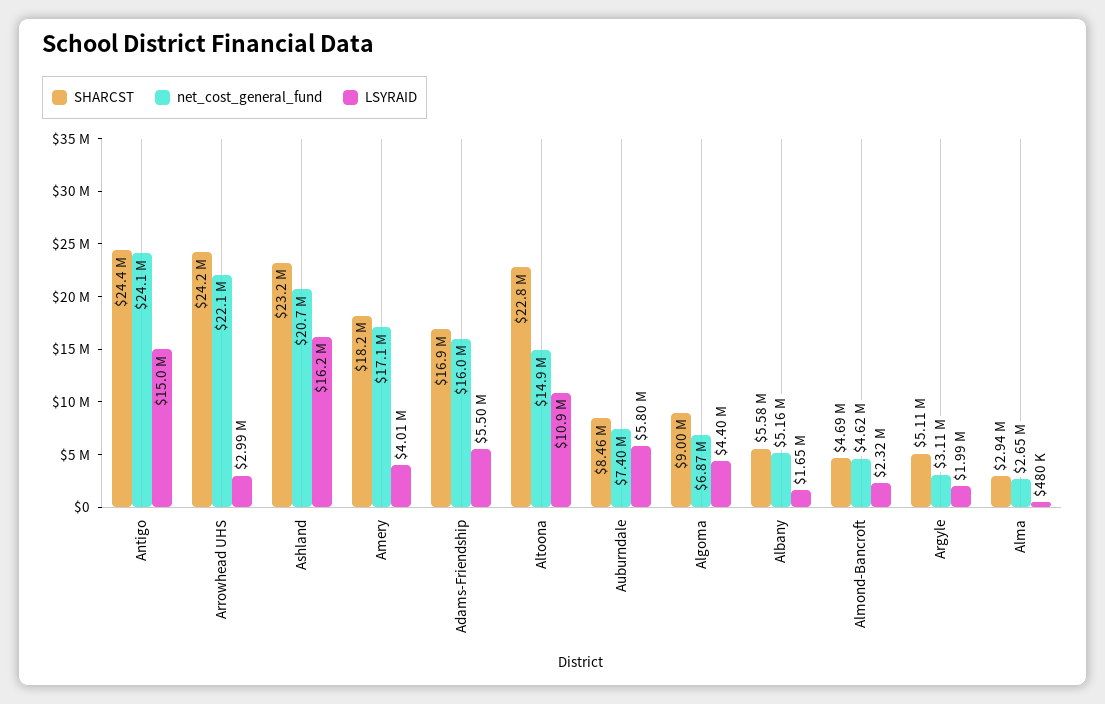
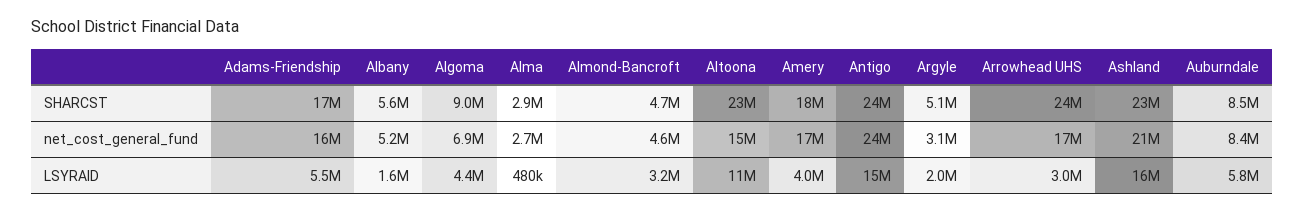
  {
    "SHARCST": {
      "Antigo": 24400000,
      "Arrowhead UHS": 24200000,
      "Ashland": 23200000,
      "Amery": 18200000,
      "Adams-Friendship": 16900000,
      "Altoona": 22800000,
      "Auburndale": 8460000,
      "Algoma": 9000000,
      "Albany": 5580000,
      "Almond-Bancroft": 4690000,
      "Argyle": 5110000,
      "Alma": 2940000
    },
    "net_cost_general_fund": {
      "Antigo": 24100000,
-     "Arrowhead UHS": 22100000,
+     "Arrowhead UHS": 17000000,
      "Ashland": 20700000,
      "Amery": 17100000,
      "Adams-Friendship": 16000000,
      "Altoona": 14900000,
-     "Auburndale": 7400000,
+     "Auburndale": 8400000,
      "Algoma": 6870000,
      "Albany": 5160000,
      "Almond-Bancroft": 4620000,
      "Argyle": 3110000,
      "Alma": 2650000
    },
    "LSYRAID": {
      "Antigo": 15000000,
      "Arrowhead UHS": 2990000,
      "Ashland": 16200000,
      "Amery": 4010000,
      "Adams-Friendship": 5500000,
      "Altoona": 10900000,
      "Auburndale": 5800000,
      "Algoma": 4400000,
      "Albany": 1650000,
-     "Almond-Bancroft": 2320000,
+     "Almond-Bancroft": 3200000,
      "Argyle": 1990000,
      "Alma": 480000
    }
  }

